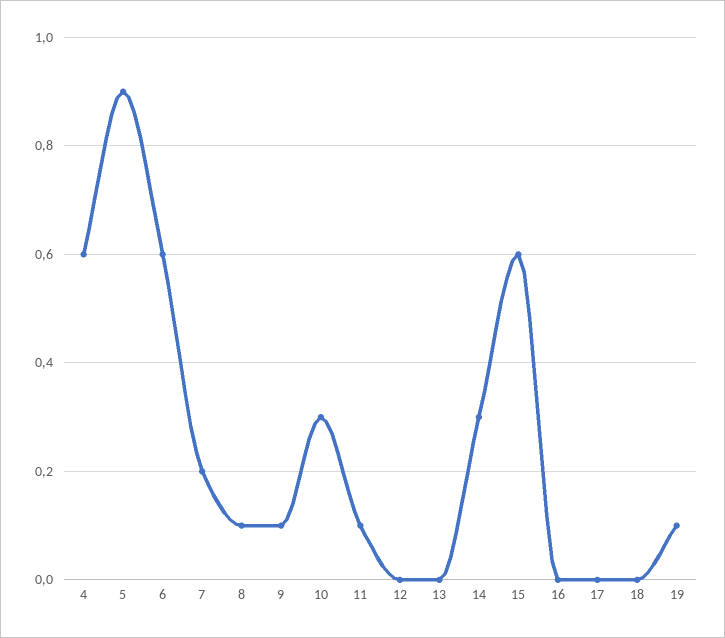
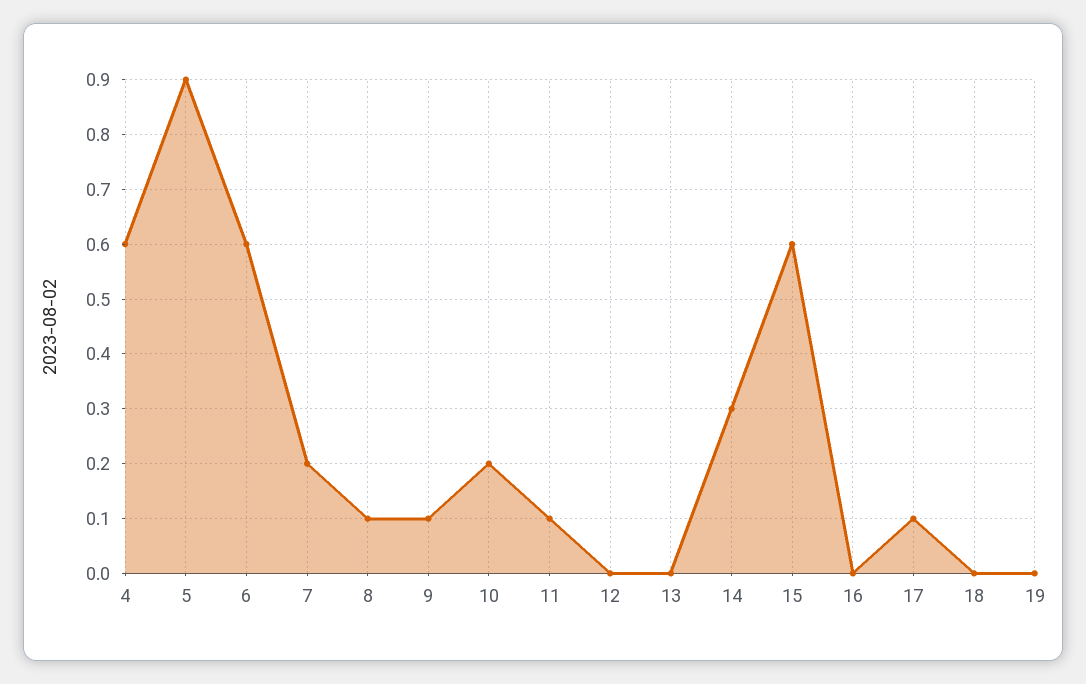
  {
    "4": 0.6,
    "5": 0.9,
    "6": 0.6,
    "7": 0.2,
    "8": 0.1,
    "9": 0.1,
-   "10": 0.3,
+   "10": 0.2,
    "11": 0.1,
    "12": 0,
    "13": 0,
    "14": 0.3,
    "15": 0.6,
    "16": 0,
-   "17": 0,
+   "17": 0.1,
    "18": 0,
-   "19": 0.1
+   "19": 0
  }

